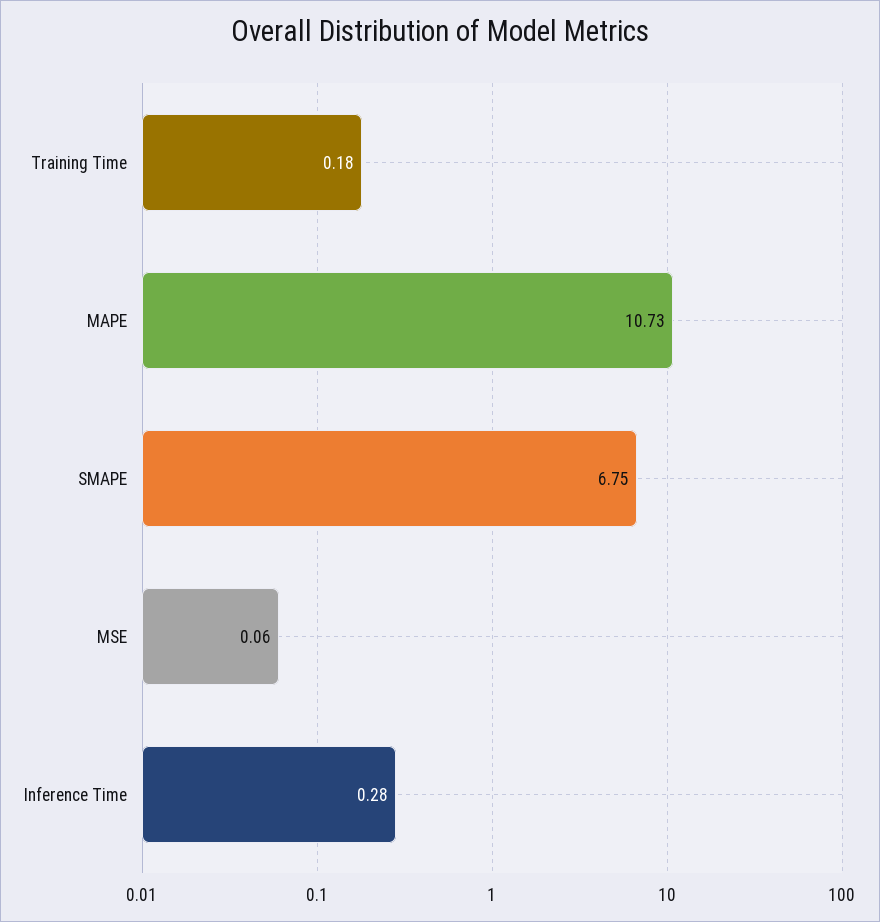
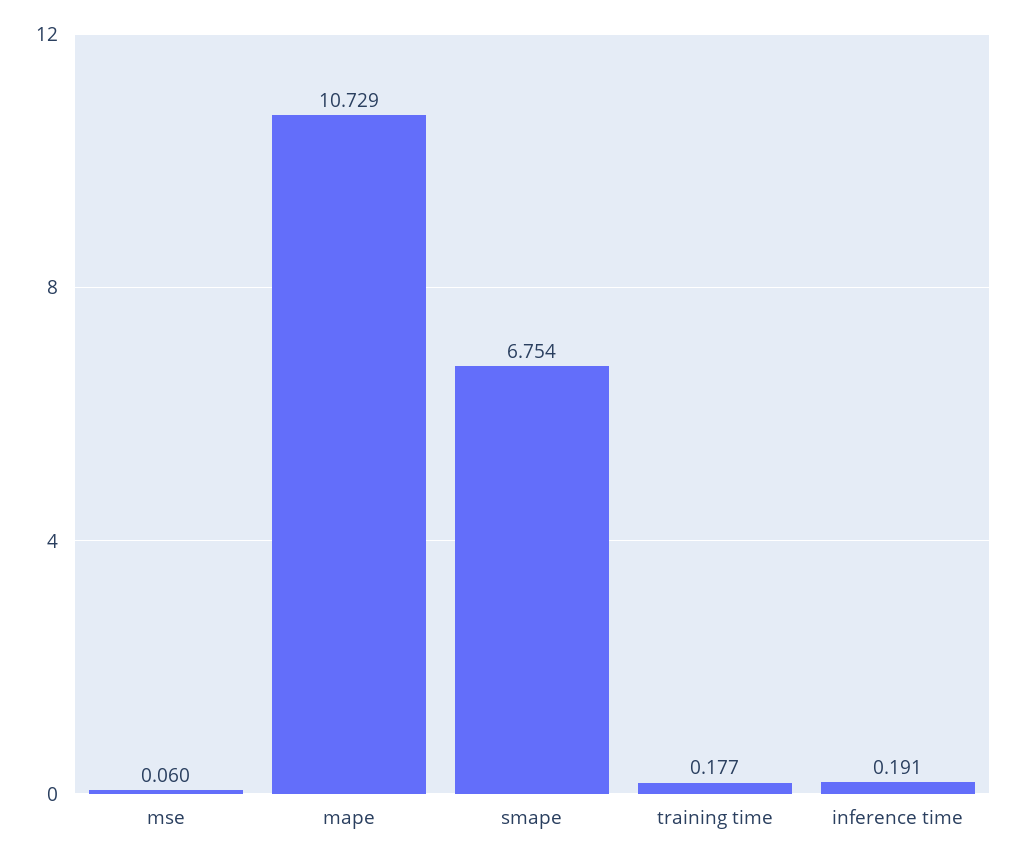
  {
    "Training Time": 0.177,
    "MAPE": 10.729,
    "SMAPE": 6.754,
    "MSE": 0.06,
-   "Inference Time": 0.28
+   "Inference Time": 0.191
  }

